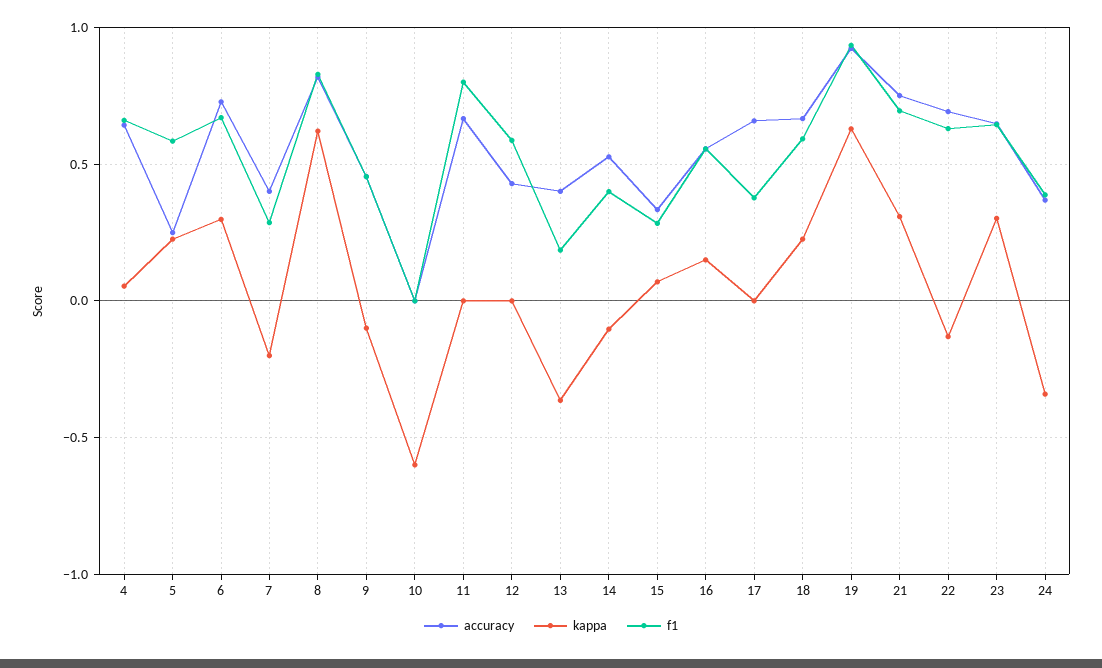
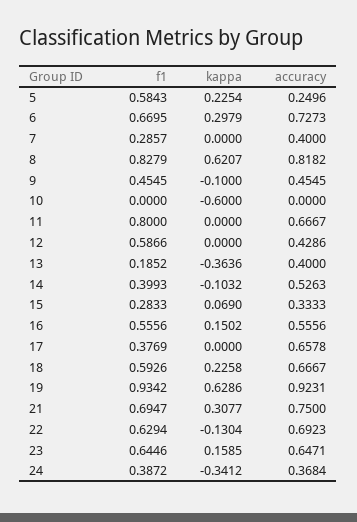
  {
    "accuracy": {
-     "4": 0.65,
      "5": 0.2496,
      "6": 0.7273,
      "7": 0.4,
      "8": 0.8182,
      "9": 0.4545,
      "10": 0,
      "11": 0.6667,
      "12": 0.4286,
      "13": 0.4,
      "14": 0.5263,
      "15": 0.3333,
      "16": 0.5556,
      "17": 0.6578,
      "18": 0.6667,
      "19": 0.9231,
      "21": 0.75,
      "22": 0.6923,
      "23": 0.6471,
      "24": 0.3684
    },
    "kappa": {
-     "4": 0.05,
      "5": 0.2254,
      "6": 0.2979,
-     "7": -0.2,
+     "7": 0,
      "8": 0.6207,
      "9": -0.1,
      "10": -0.6,
      "11": 0,
      "12": 0,
      "13": -0.3636,
      "14": -0.1032,
      "15": 0.069,
      "16": 0.1502,
      "17": 0,
      "18": 0.2258,
      "19": 0.6286,
      "21": 0.3077,
      "22": -0.1304,
-     "23": 0.3,
+     "23": 0.1585,
      "24": -0.3412
    },
    "f1": {
-     "4": 0.65,
      "5": 0.5843,
      "6": 0.6695,
      "7": 0.2857,
      "8": 0.8279,
      "9": 0.4545,
      "10": 0,
      "11": 0.8,
      "12": 0.5866,
      "13": 0.1852,
      "14": 0.3993,
      "15": 0.2833,
      "16": 0.5556,
      "17": 0.3769,
      "18": 0.5926,
      "19": 0.9342,
      "21": 0.6947,
      "22": 0.6294,
      "23": 0.6446,
      "24": 0.3872
    }
  }

